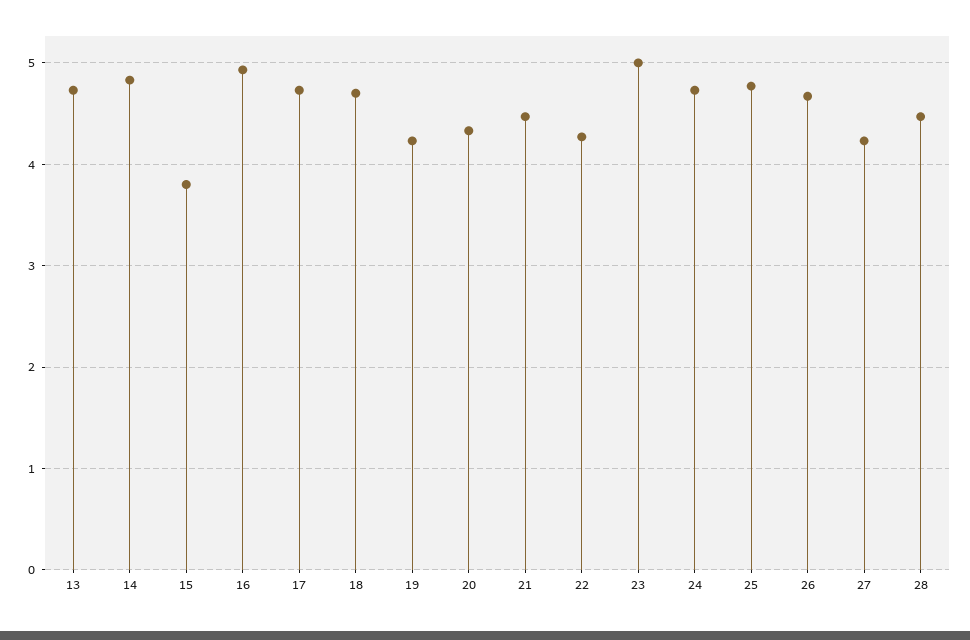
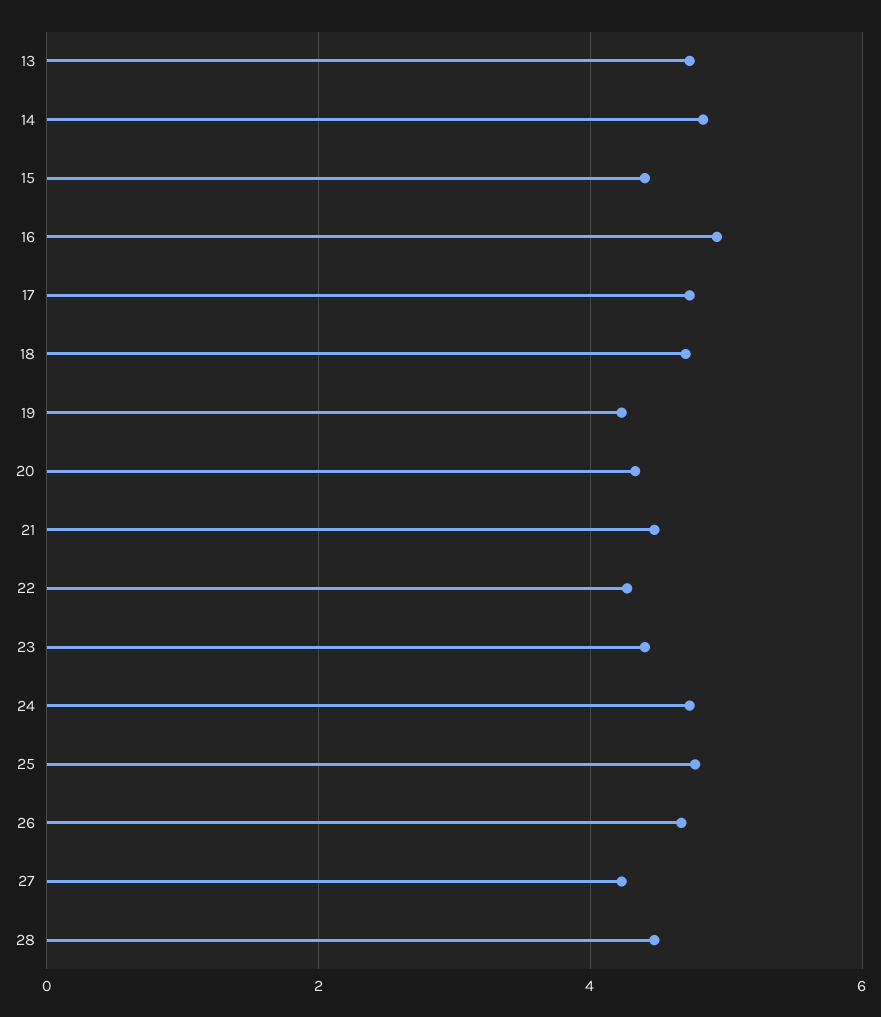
  {
    "13": 4.7,
    "14": 4.8,
-   "15": 3.8,
+   "15": 4.4,
    "16": 4.9,
    "17": 4.7,
    "18": 4.7,
    "19": 4.2,
    "20": 4.3,
    "21": 4.5,
    "22": 4.3,
-   "23": 5,
+   "23": 4.4,
    "24": 4.7,
    "25": 4.8,
    "26": 4.7,
    "27": 4.2,
    "28": 4.5
  }

